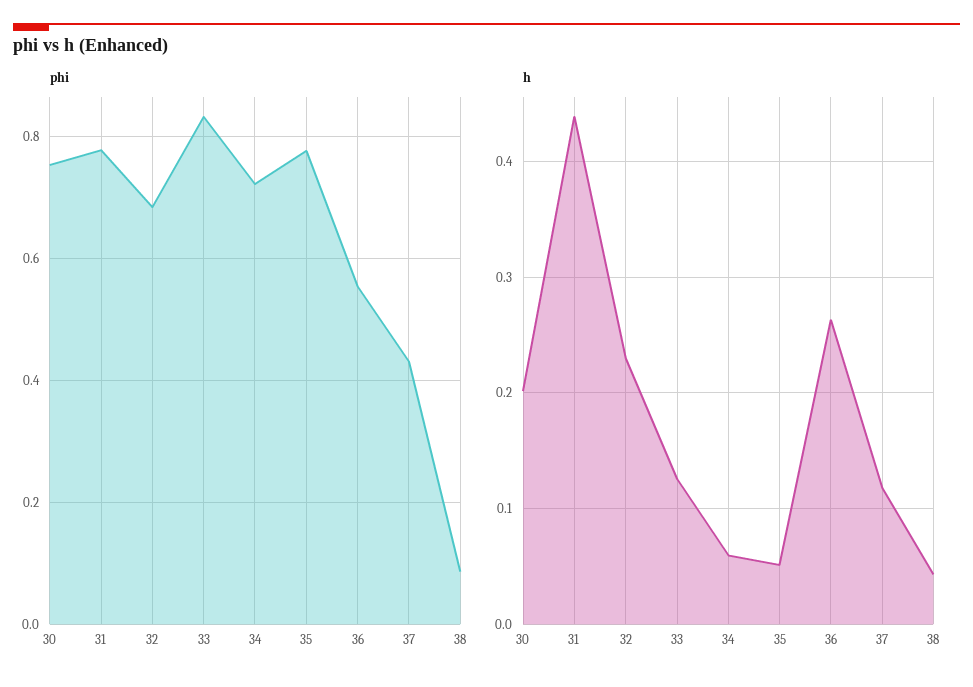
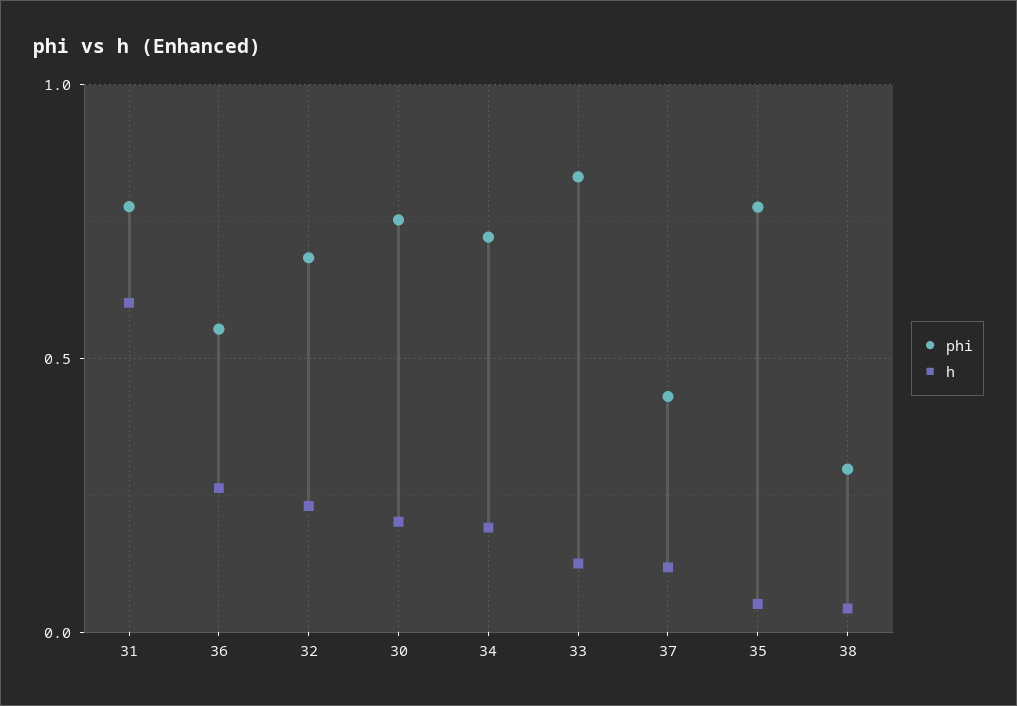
  {
    "phi": {
      "30": 0.76,
      "31": 0.78,
      "32": 0.68,
      "33": 0.84,
      "34": 0.72,
      "35": 0.78,
      "36": 0.56,
      "37": 0.44,
-     "38": 0.08
+     "38": 0.3
    },
    "h": {
      "30": 0.2,
-     "31": 0.44,
+     "31": 0.6,
      "32": 0.23,
      "33": 0.13,
-     "34": 0.06,
+     "34": 0.2,
      "35": 0.05,
      "36": 0.26,
      "37": 0.12,
      "38": 0.04
    }
  }

